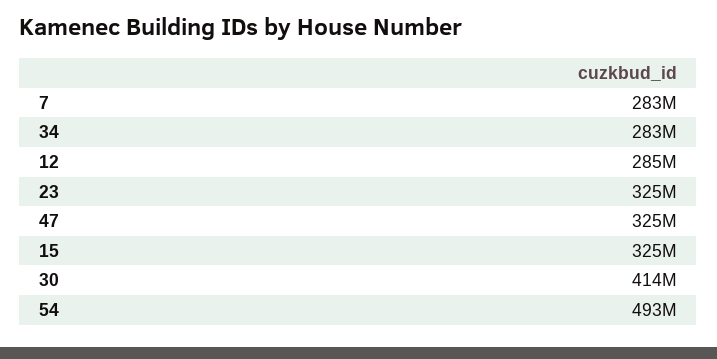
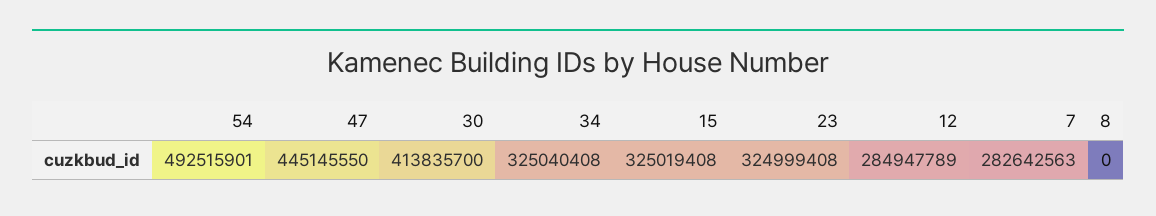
  {
    "7": 282642563,
-   "34": 283000000,
+   "34": 325040408,
    "12": 284947789,
    "23": 324999408,
-   "47": 325000000,
+   "47": 445145550,
    "15": 325019408,
    "30": 413835700,
-   "54": 492515901
+   "54": 492515901,
+   "8": 0
  }

